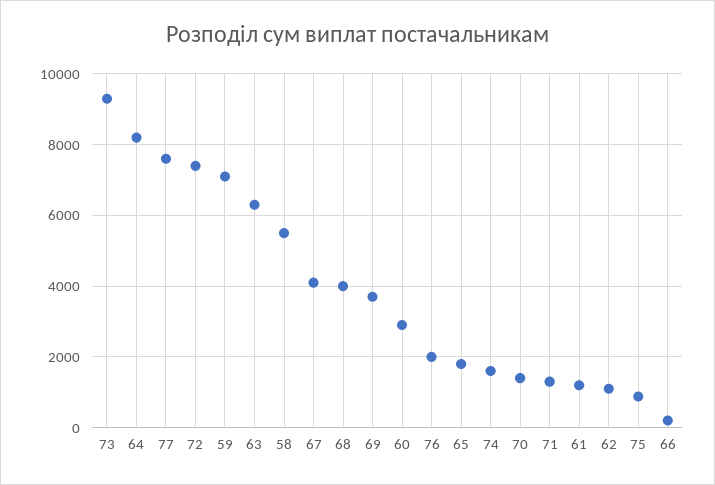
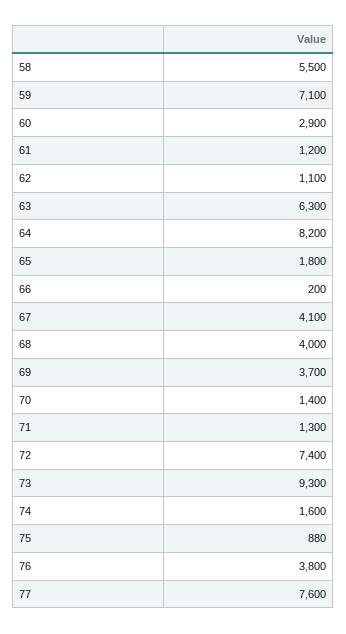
  {
    "73": 9300,
    "64": 8200,
    "77": 7600,
    "72": 7400,
    "59": 7100,
    "63": 6300,
    "58": 5500,
    "67": 4100,
    "68": 4000,
    "69": 3700,
    "60": 2900,
-   "76": 2000,
+   "76": 3800,
    "65": 1800,
    "74": 1600,
    "70": 1400,
    "71": 1300,
    "61": 1200,
    "62": 1100,
    "75": 880,
    "66": 200
  }

